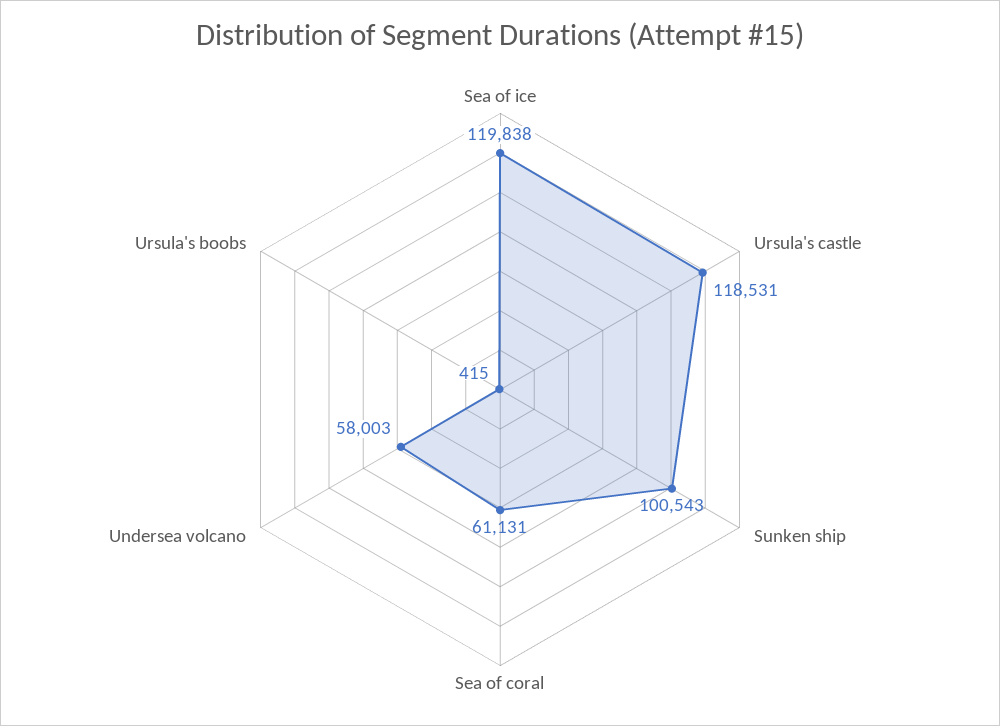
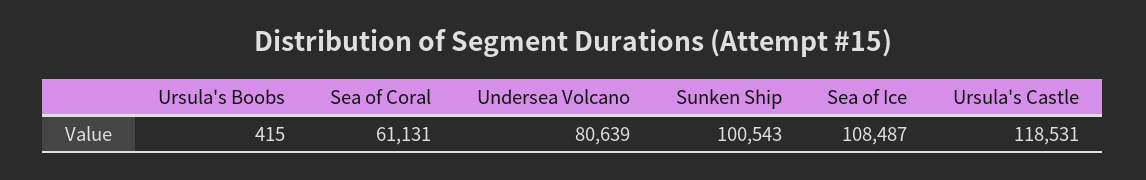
  {
-   "Sea of ice": 119838,
+   "Sea of ice": 108487,
    "Ursula's castle": 118531,
    "Sunken ship": 100543,
    "Sea of coral": 61131,
-   "Undersea volcano": 58003,
+   "Undersea volcano": 80639,
    "Ursula's boobs": 415
  }

